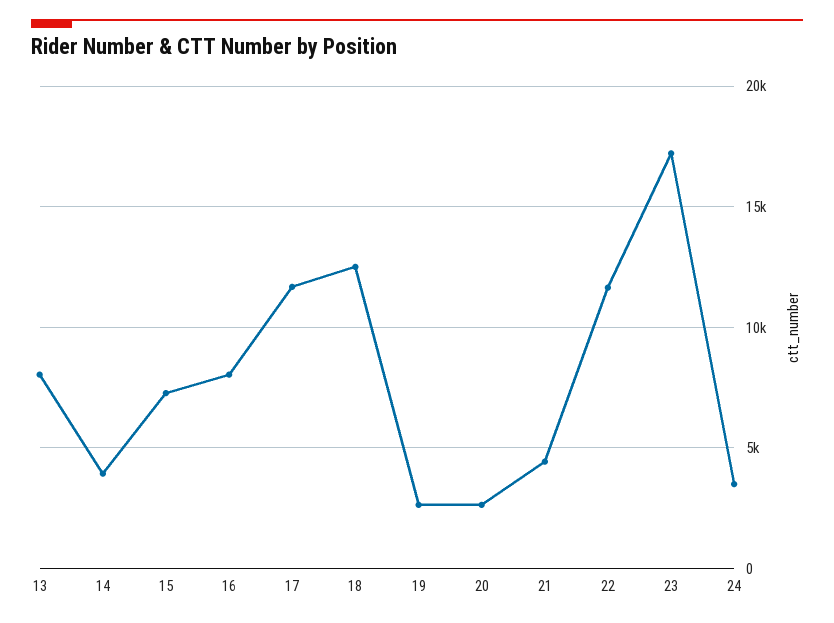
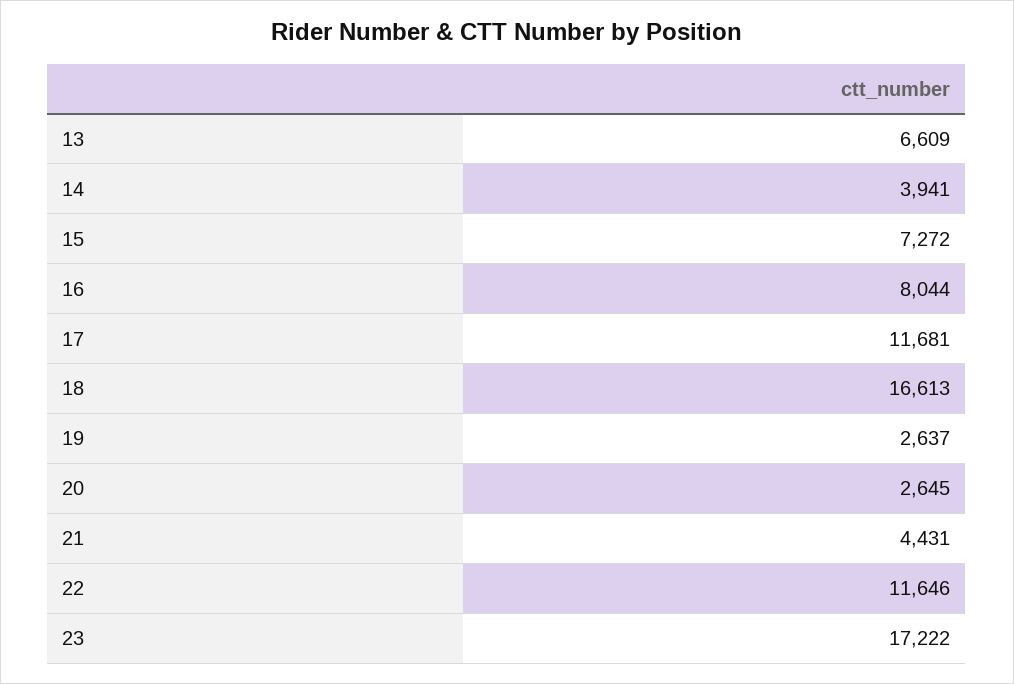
  {
-   "13": 8000,
+   "13": 6609,
    "14": 3941,
    "15": 7272,
    "16": 8044,
    "17": 11681,
-   "18": 12500,
+   "18": 16613,
    "19": 2637,
    "20": 2645,
    "21": 4431,
    "22": 11646,
-   "23": 17222,
+   "23": 17222
-   "24": 3500
  }

